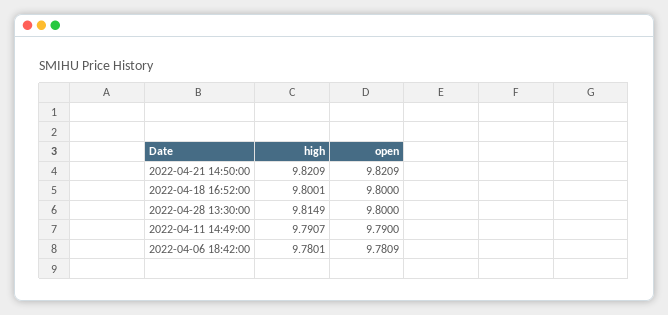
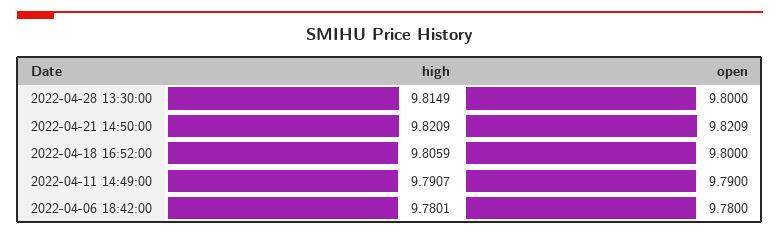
  {
    "high": {
      "2022-04-21 14:50:00": 9.8209,
-     "2022-04-18 16:52:00": 9.8001,
+     "2022-04-18 16:52:00": 9.8059,
      "2022-04-28 13:30:00": 9.8149,
      "2022-04-11 14:49:00": 9.7907,
      "2022-04-06 18:42:00": 9.7801
    },
    "open": {
      "2022-04-21 14:50:00": 9.8209,
      "2022-04-18 16:52:00": 9.8,
      "2022-04-28 13:30:00": 9.8,
      "2022-04-11 14:49:00": 9.79,
-     "2022-04-06 18:42:00": 9.7809
+     "2022-04-06 18:42:00": 9.78
    }
  }

